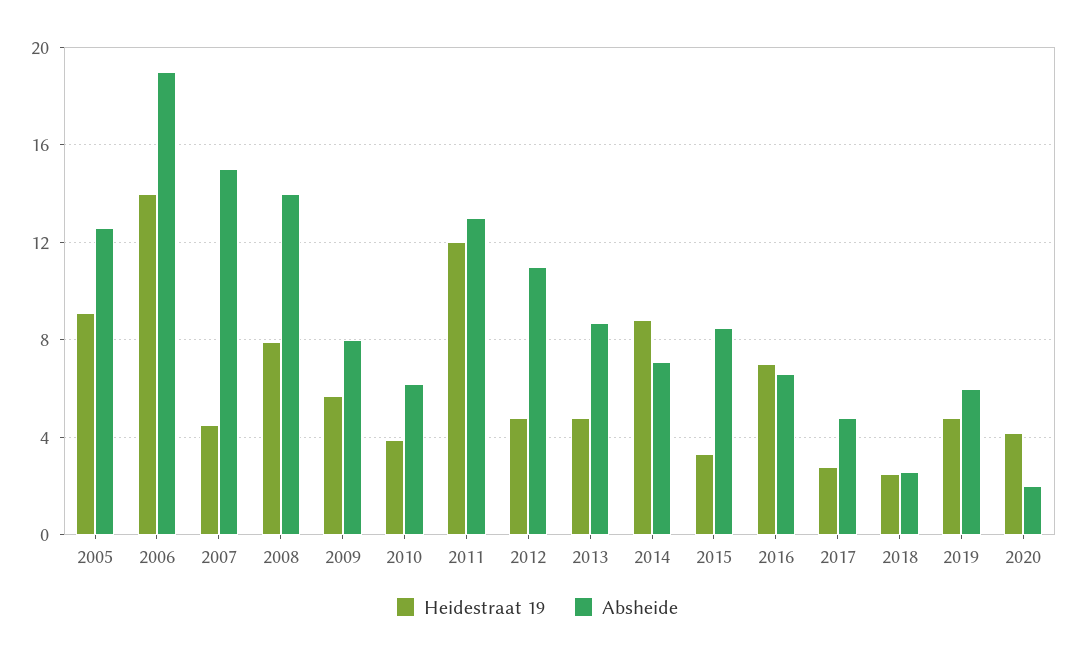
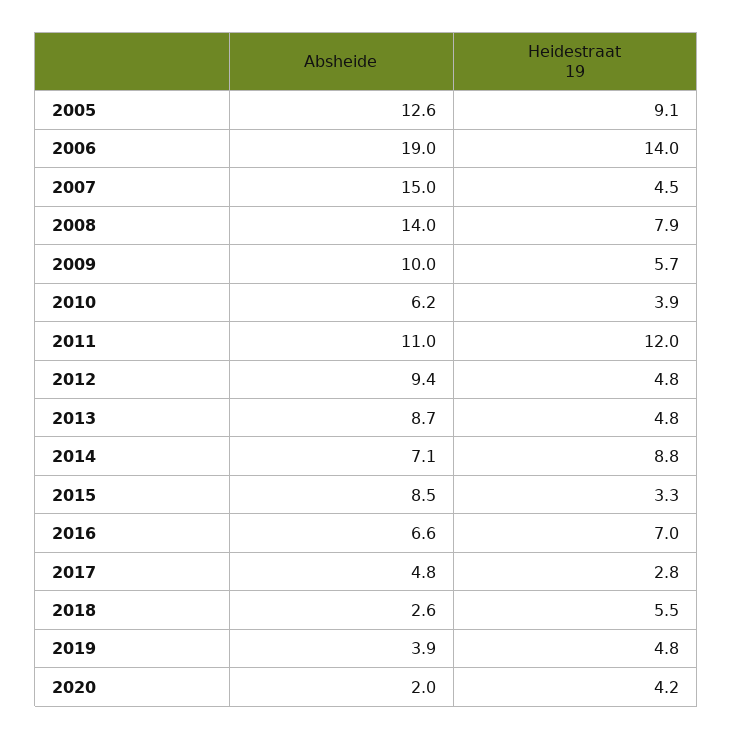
  {
    "Heidestraat 19": {
      "2005": 9.1,
      "2006": 14,
      "2007": 4.5,
      "2008": 7.9,
      "2009": 5.7,
      "2010": 3.9,
      "2011": 12,
      "2012": 4.8,
      "2013": 4.8,
      "2014": 8.8,
      "2015": 3.3,
      "2016": 7,
      "2017": 2.8,
-     "2018": 2.5,
+     "2018": 5.5,
      "2019": 4.8,
      "2020": 4.2
    },
    "Absheide": {
      "2005": 12.6,
      "2006": 19,
      "2007": 15,
      "2008": 14,
-     "2009": 8,
+     "2009": 10,
      "2010": 6.2,
-     "2011": 13,
+     "2011": 11,
-     "2012": 11,
+     "2012": 9.4,
      "2013": 8.7,
      "2014": 7.1,
      "2015": 8.5,
      "2016": 6.6,
      "2017": 4.8,
      "2018": 2.6,
-     "2019": 6,
+     "2019": 3.9,
      "2020": 2
    }
  }

